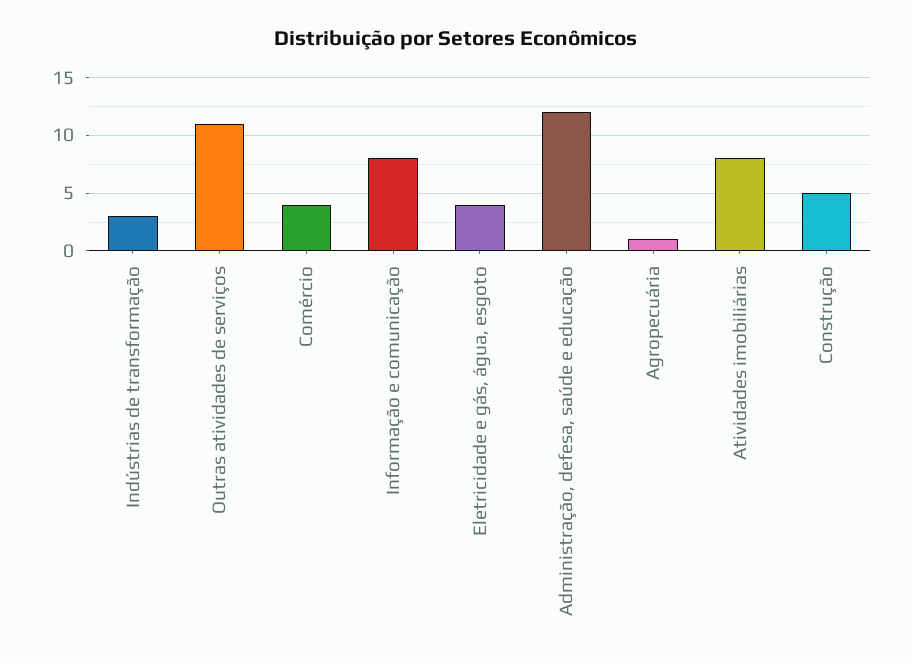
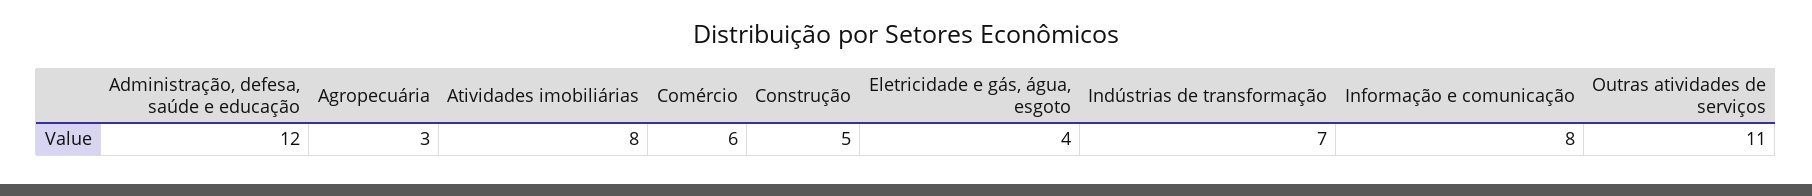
  {
-   "Indústrias de transformação": 3,
+   "Indústrias de transformação": 7,
    "Outras atividades de serviços": 11,
-   "Comércio": 4,
+   "Comércio": 6,
    "Informação e comunicação": 8,
    "Eletricidade e gás, água, esgoto": 4,
    "Administração, defesa, saúde e educação": 12,
-   "Agropecuária": 1,
+   "Agropecuária": 3,
    "Atividades imobiliárias": 8,
    "Construção": 5
  }

